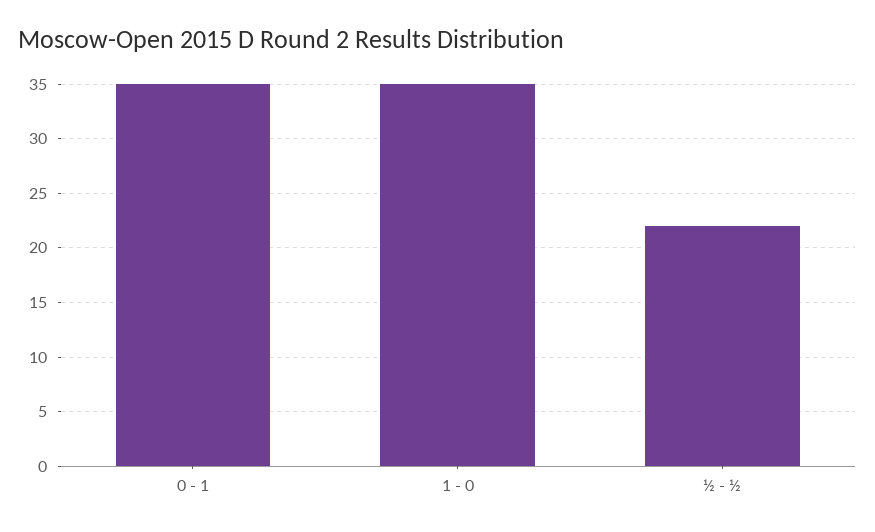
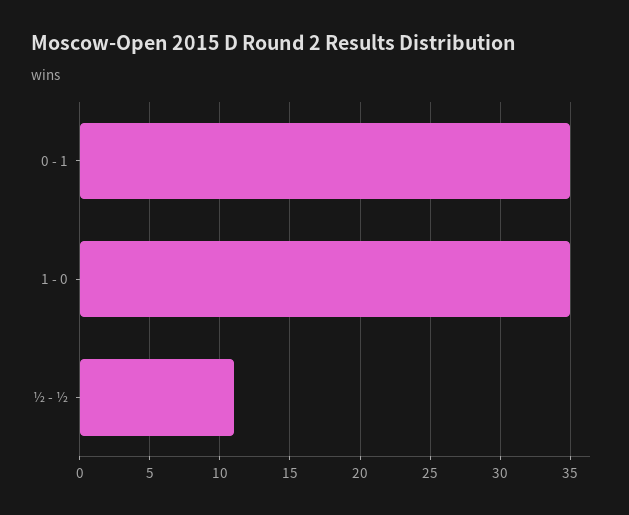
  {
    "0 - 1": 35,
    "1 - 0": 35,
-   "½ - ½": 22
+   "½ - ½": 11
  }

